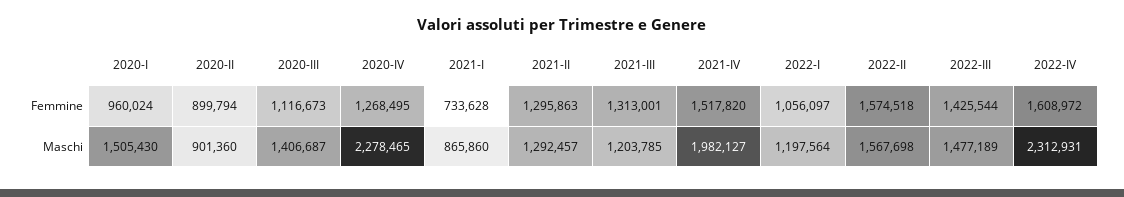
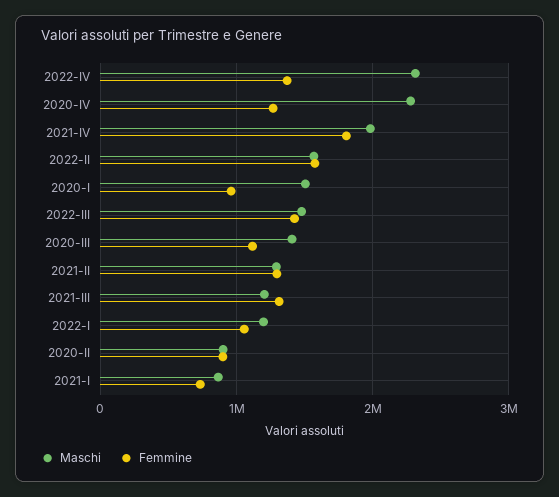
  {
    "Femmine": {
      "2020-I": 960024,
      "2020-II": 899794,
      "2020-III": 1116673,
      "2020-IV": 1268495,
      "2021-I": 733628,
      "2021-II": 1295863,
      "2021-III": 1313001,
-     "2021-IV": 1517820,
+     "2021-IV": 1800000,
      "2022-I": 1056097,
      "2022-II": 1574518,
      "2022-III": 1425544,
-     "2022-IV": 1608972
+     "2022-IV": 1400000
    },
    "Maschi": {
      "2020-I": 1505430,
      "2020-II": 901360,
      "2020-III": 1406687,
      "2020-IV": 2278465,
      "2021-I": 865860,
      "2021-II": 1292457,
      "2021-III": 1203785,
      "2021-IV": 1982127,
      "2022-I": 1197564,
      "2022-II": 1567698,
      "2022-III": 1477189,
      "2022-IV": 2312931
    }
  }

